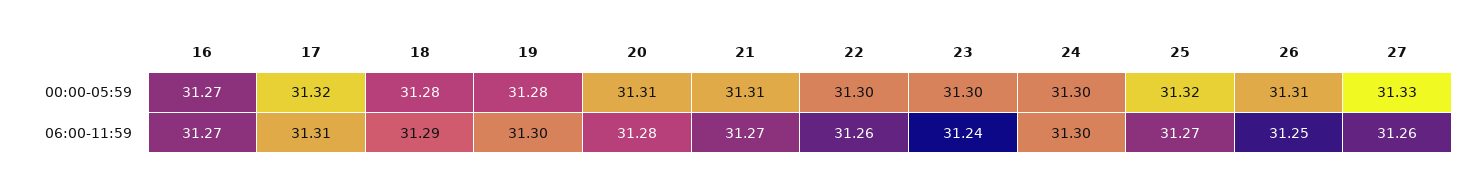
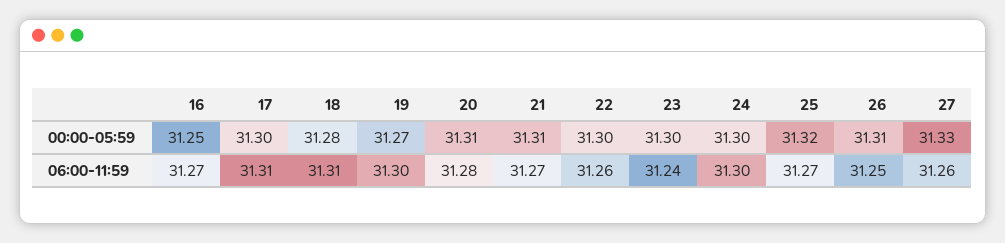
  {
    "16": {
-     "00:00-05:59": 31.27,
+     "00:00-05:59": 31.25,
      "06:00-11:59": 31.27
    },
    "17": {
-     "00:00-05:59": 31.32,
+     "00:00-05:59": 31.3,
      "06:00-11:59": 31.31
    },
    "18": {
      "00:00-05:59": 31.28,
-     "06:00-11:59": 31.29
+     "06:00-11:59": 31.31
    },
    "19": {
-     "00:00-05:59": 31.28,
+     "00:00-05:59": 31.27,
      "06:00-11:59": 31.3
    },
    "20": {
      "00:00-05:59": 31.31,
      "06:00-11:59": 31.28
    },
    "21": {
      "00:00-05:59": 31.31,
      "06:00-11:59": 31.27
    },
    "22": {
      "00:00-05:59": 31.3,
      "06:00-11:59": 31.26
    },
    "23": {
      "00:00-05:59": 31.3,
      "06:00-11:59": 31.24
    },
    "24": {
      "00:00-05:59": 31.3,
      "06:00-11:59": 31.3
    },
    "25": {
      "00:00-05:59": 31.32,
      "06:00-11:59": 31.27
    },
    "26": {
      "00:00-05:59": 31.31,
      "06:00-11:59": 31.25
    },
    "27": {
      "00:00-05:59": 31.33,
      "06:00-11:59": 31.26
    }
  }

